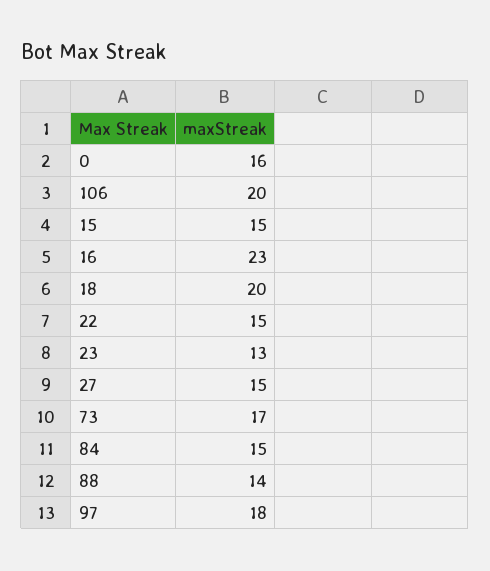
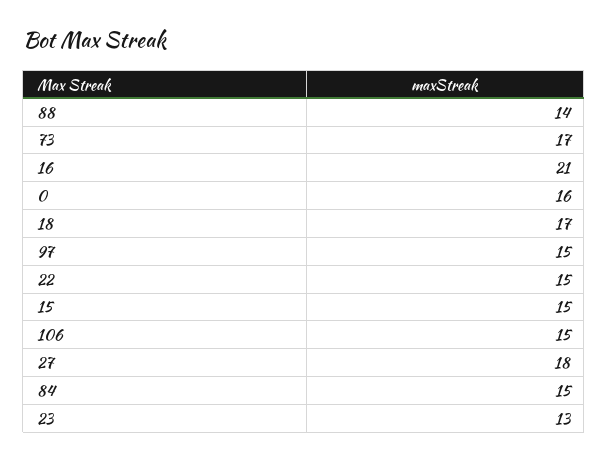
  {
    "0": 16,
-   "106": 20,
+   "106": 15,
    "15": 15,
-   "16": 23,
+   "16": 21,
-   "18": 20,
+   "18": 17,
    "22": 15,
    "23": 13,
-   "27": 15,
+   "27": 18,
    "73": 17,
    "84": 15,
    "88": 14,
-   "97": 18
+   "97": 15
  }

